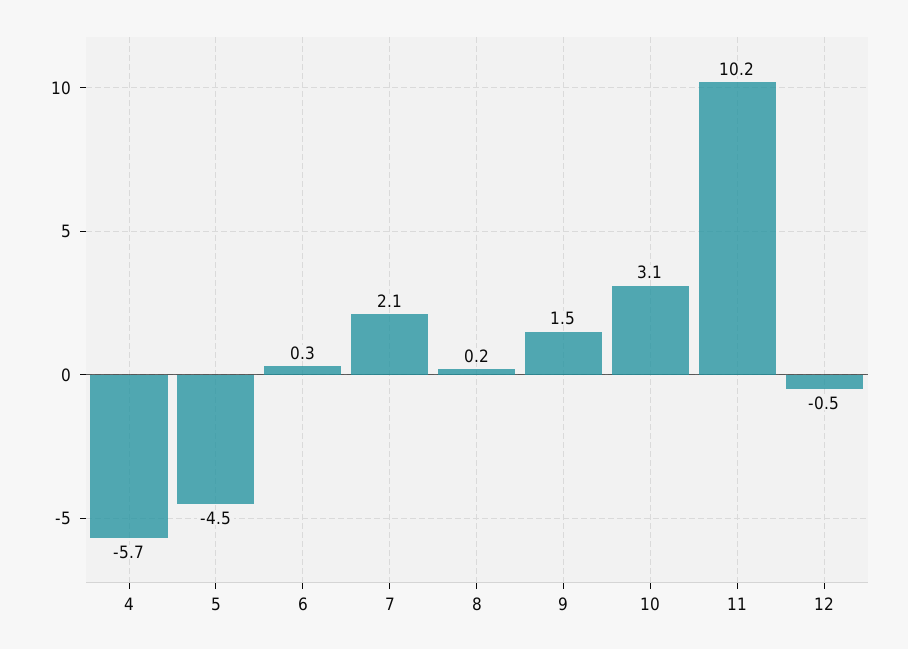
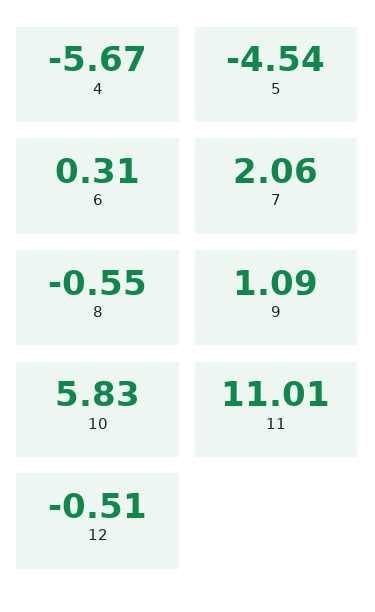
  {
    "4": -5.67,
    "5": -4.54,
    "6": 0.31,
    "7": 2.06,
-   "8": 0.2,
+   "8": -0.55,
-   "9": 1.5,
+   "9": 1.09,
-   "10": 3.1,
+   "10": 5.83,
-   "11": 10.2,
+   "11": 11.01,
    "12": -0.51
  }

